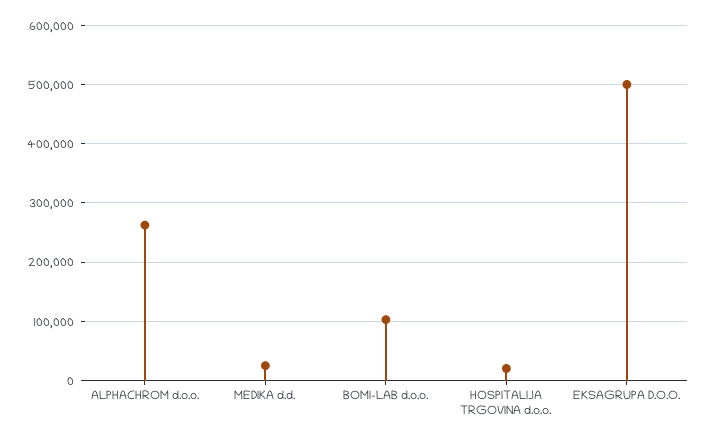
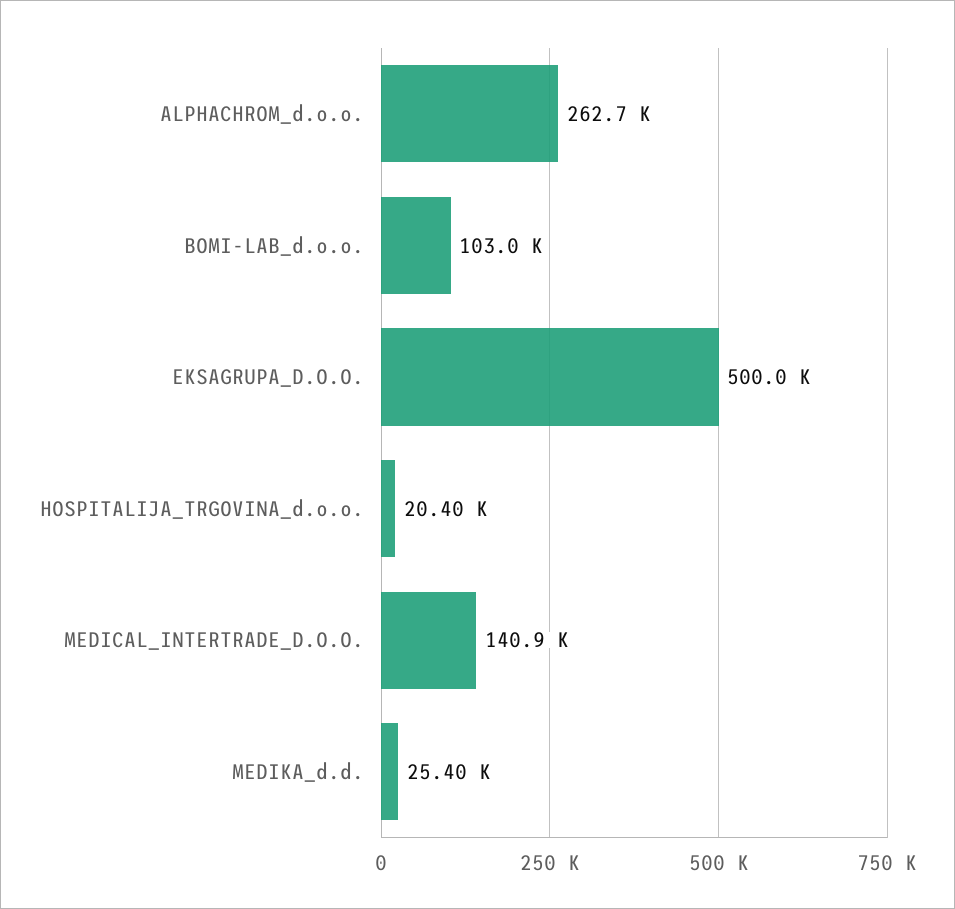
  {
    "ALPHACHROM d.o.o.": 262700,
    "MEDIKA d.d.": 25400,
    "BOMI-LAB d.o.o.": 103000,
    "HOSPITALIJA TRGOVINA d.o.o.": 20400,
-   "EKSAGRUPA D.O.O.": 500000
+   "EKSAGRUPA D.O.O.": 500000,
+   "MEDICAL_INTERTRADE_D.O.O.": 140900
  }

